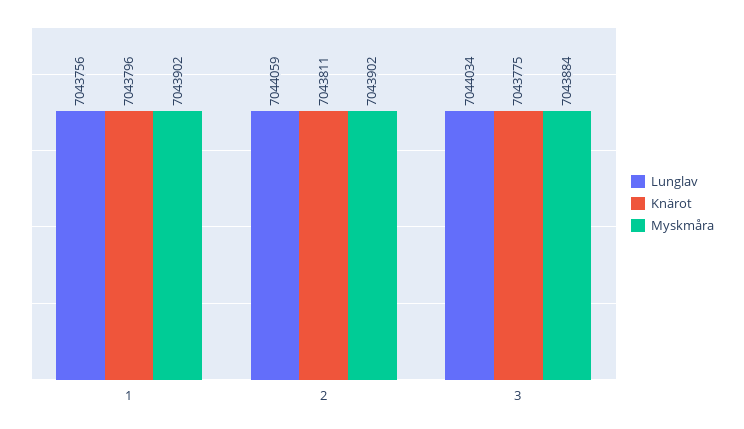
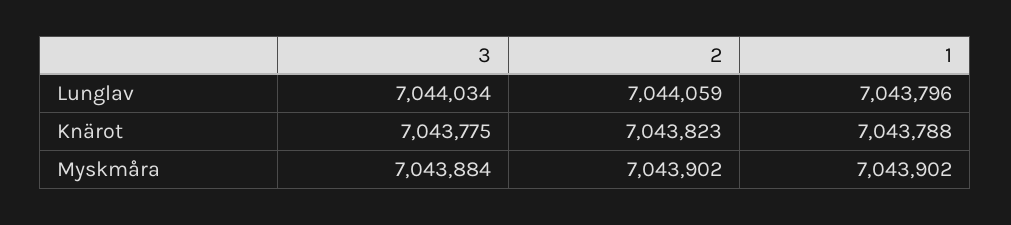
  {
    "Lunglav": {
-     "1": 7043756,
+     "1": 7043796,
      "2": 7044059,
      "3": 7044034
    },
    "Knärot": {
-     "1": 7043796,
+     "1": 7043788,
-     "2": 7043811,
+     "2": 7043823,
      "3": 7043775
    },
    "Myskmåra": {
      "1": 7043902,
      "2": 7043902,
      "3": 7043884
    }
  }

